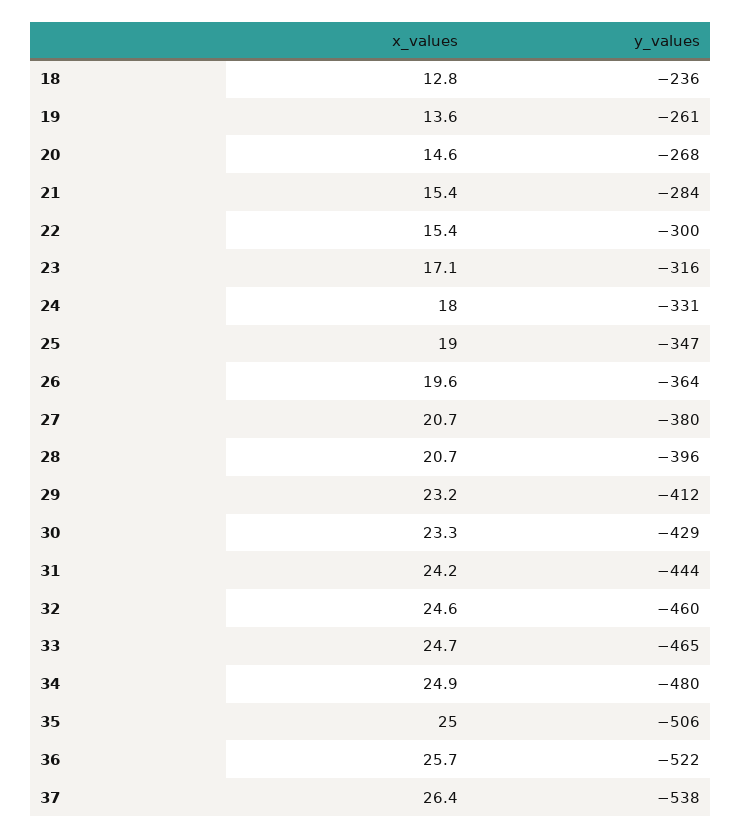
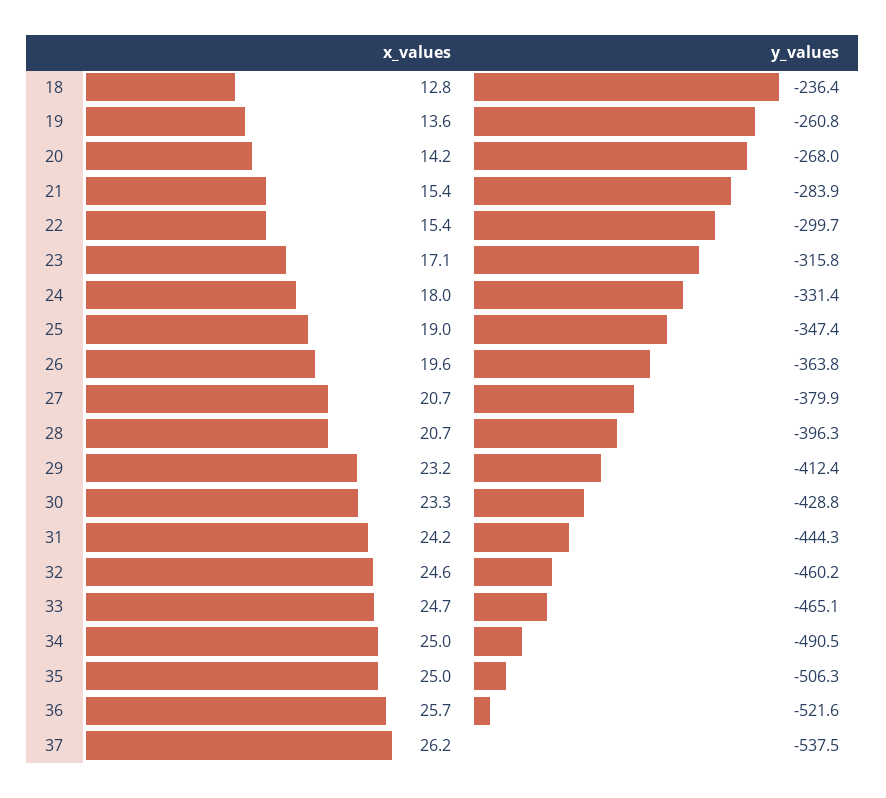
  {
    "x_values": {
      "18": 12.8,
      "19": 13.6,
-     "20": 14.6,
+     "20": 14.2,
      "21": 15.4,
      "22": 15.4,
      "23": 17.1,
      "24": 18,
      "25": 19,
      "26": 19.6,
      "27": 20.7,
      "28": 20.7,
      "29": 23.2,
      "30": 23.3,
      "31": 24.2,
      "32": 24.6,
      "33": 24.7,
-     "34": 24.9,
+     "34": 25,
      "35": 25,
      "36": 25.7,
-     "37": 26.4
+     "37": 26.2
    },
    "y_values": {
      "18": -236.4,
      "19": -260.8,
      "20": -268,
      "21": -283.9,
      "22": -299.7,
      "23": -315.8,
      "24": -331.4,
      "25": -347.4,
      "26": -363.8,
      "27": -379.9,
      "28": -396.3,
      "29": -412.4,
      "30": -428.8,
      "31": -444.3,
      "32": -460.2,
      "33": -465.1,
-     "34": -480,
+     "34": -490.5,
      "35": -506.3,
      "36": -521.6,
      "37": -537.5
    }
  }

